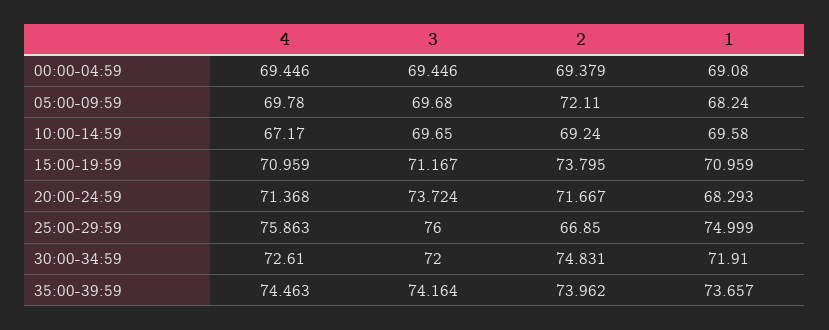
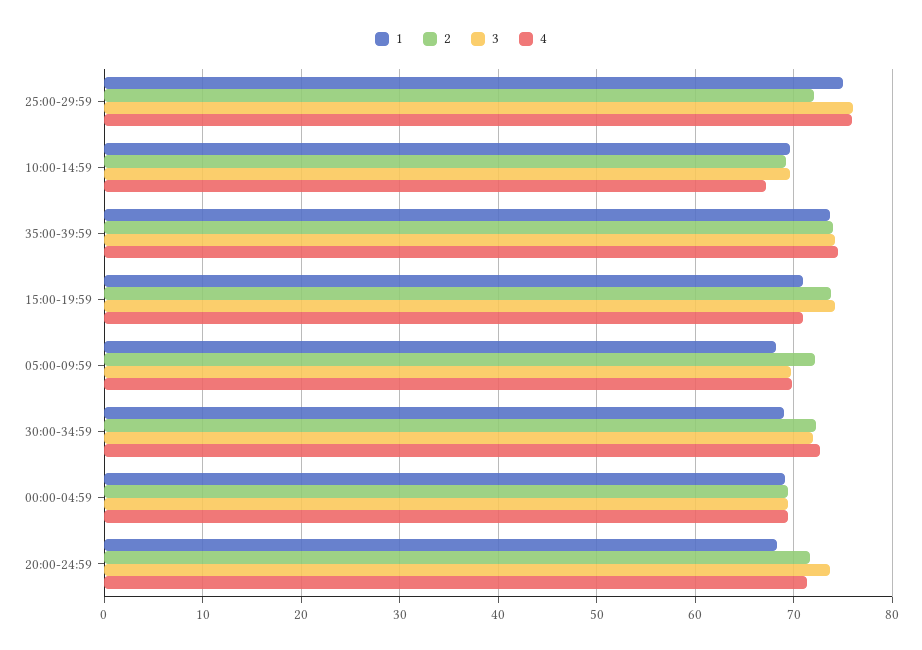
  {
    "4": {
      "00:00-04:59": 69.446,
      "05:00-09:59": 69.78,
      "10:00-14:59": 67.17,
      "15:00-19:59": 70.959,
      "20:00-24:59": 71.368,
      "25:00-29:59": 75.863,
      "30:00-34:59": 72.61,
      "35:00-39:59": 74.463
    },
    "3": {
      "00:00-04:59": 69.446,
      "05:00-09:59": 69.68,
      "10:00-14:59": 69.65,
-     "15:00-19:59": 71.167,
+     "15:00-19:59": 74,
      "20:00-24:59": 73.724,
      "25:00-29:59": 76,
      "30:00-34:59": 72,
      "35:00-39:59": 74.164
    },
    "2": {
      "00:00-04:59": 69.379,
      "05:00-09:59": 72.11,
      "10:00-14:59": 69.24,
      "15:00-19:59": 73.795,
      "20:00-24:59": 71.667,
-     "25:00-29:59": 66.85,
+     "25:00-29:59": 72,
-     "30:00-34:59": 74.831,
+     "30:00-34:59": 72,
      "35:00-39:59": 73.962
    },
    "1": {
      "00:00-04:59": 69.08,
      "05:00-09:59": 68.24,
      "10:00-14:59": 69.58,
      "15:00-19:59": 70.959,
      "20:00-24:59": 68.293,
      "25:00-29:59": 74.999,
-     "30:00-34:59": 71.91,
+     "30:00-34:59": 69,
      "35:00-39:59": 73.657
    }
  }

